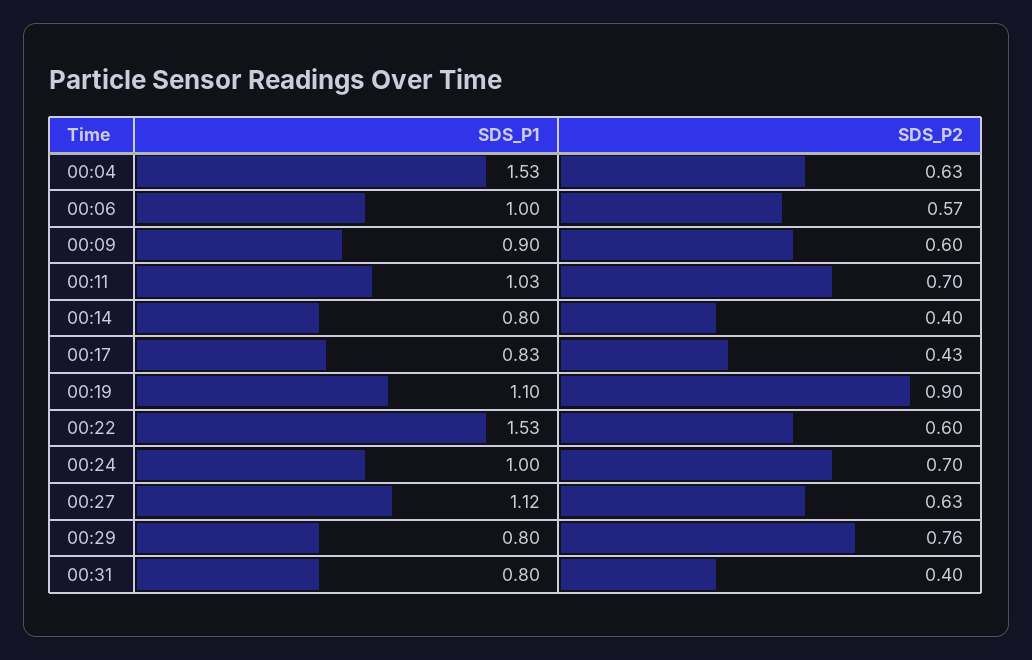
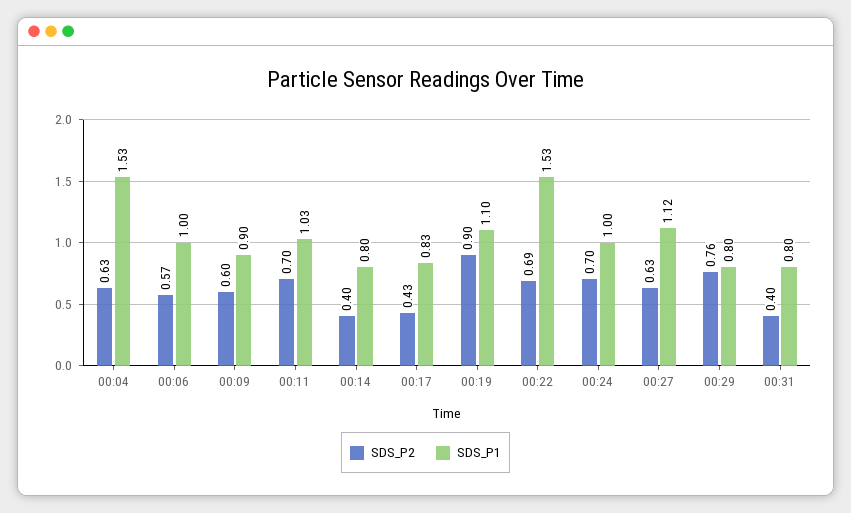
  {
    "SDS_P1": {
      "00:04": 1.53,
      "00:06": 1,
      "00:09": 0.9,
      "00:11": 1.03,
      "00:14": 0.8,
      "00:17": 0.83,
      "00:19": 1.1,
      "00:22": 1.53,
      "00:24": 1,
      "00:27": 1.12,
      "00:29": 0.8,
      "00:31": 0.8
    },
    "SDS_P2": {
      "00:04": 0.63,
      "00:06": 0.57,
      "00:09": 0.6,
      "00:11": 0.7,
      "00:14": 0.4,
      "00:17": 0.43,
      "00:19": 0.9,
-     "00:22": 0.6,
+     "00:22": 0.69,
      "00:24": 0.7,
      "00:27": 0.63,
      "00:29": 0.76,
      "00:31": 0.4
    }
  }

